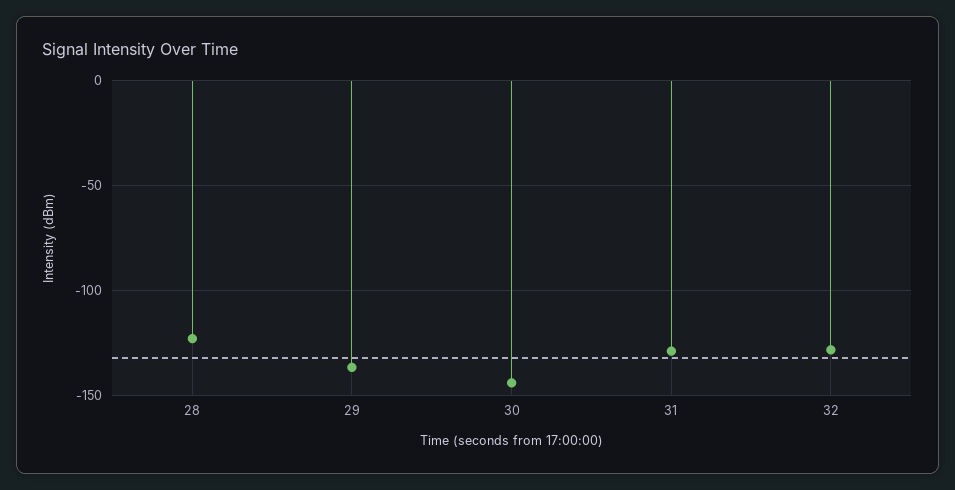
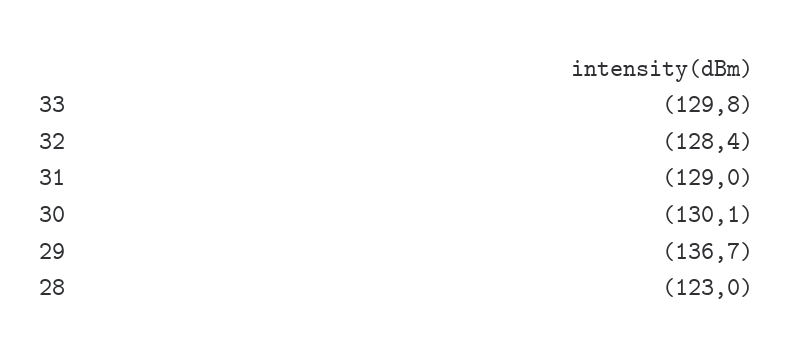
  {
    "28": -123,
    "29": -136.7,
-   "30": -145,
+   "30": -130.1,
    "31": -129,
-   "32": -128.4
+   "32": -128.4,
+   "33": -129.8
  }

